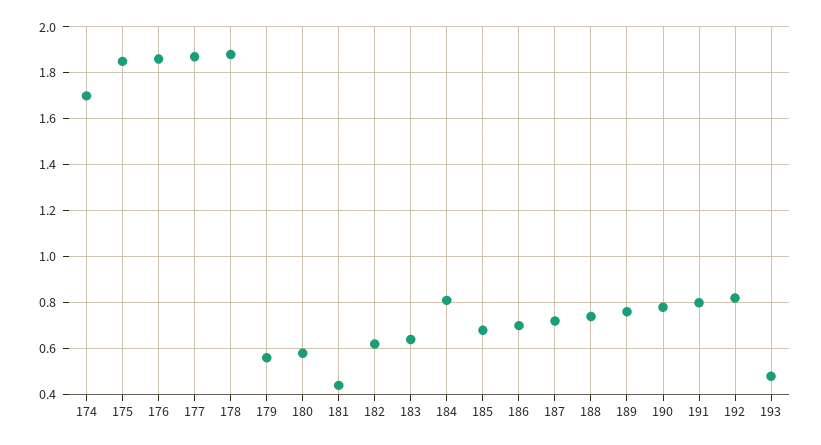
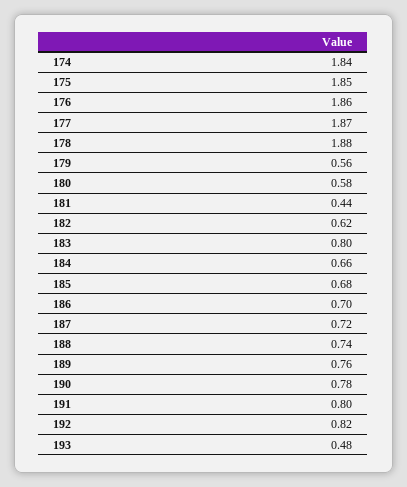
  {
-   "174": 1.7,
+   "174": 1.84,
    "175": 1.85,
    "176": 1.86,
    "177": 1.87,
    "178": 1.88,
    "179": 0.56,
    "180": 0.58,
    "181": 0.44,
    "182": 0.62,
-   "183": 0.65,
+   "183": 0.8,
-   "184": 0.8,
+   "184": 0.66,
    "185": 0.68,
    "186": 0.7,
    "187": 0.72,
    "188": 0.74,
    "189": 0.76,
    "190": 0.78,
    "191": 0.8,
    "192": 0.82,
    "193": 0.48
  }

